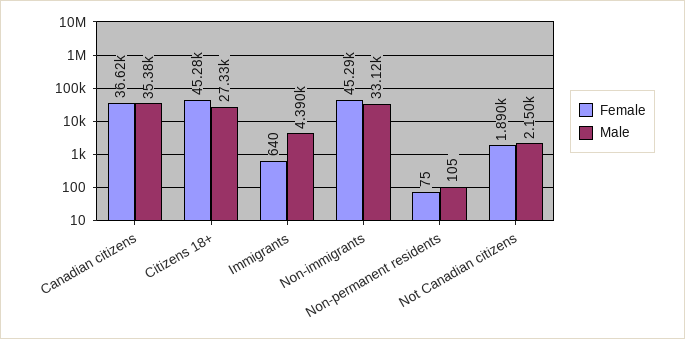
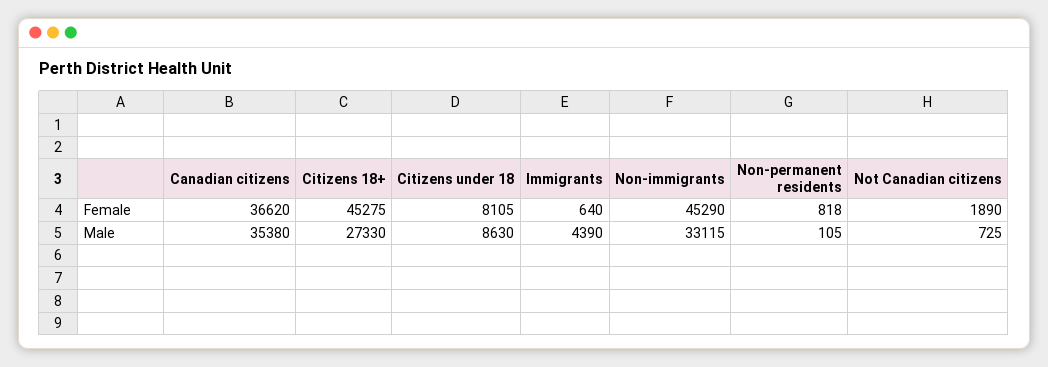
  {
    "Female": {
      "Canadian citizens": 36620,
      "Citizens 18+": 45275,
      "Immigrants": 640,
      "Non-immigrants": 45290,
-     "Non-permanent residents": 75,
+     "Non-permanent residents": 818,
-     "Not Canadian citizens": 1890
+     "Not Canadian citizens": 1890,
+     "Citizens under 18": 8105
    },
    "Male": {
      "Canadian citizens": 35380,
      "Citizens 18+": 27330,
      "Immigrants": 4390,
      "Non-immigrants": 33115,
      "Non-permanent residents": 105,
-     "Not Canadian citizens": 2150
+     "Not Canadian citizens": 725,
+     "Citizens under 18": 8630
    }
  }

